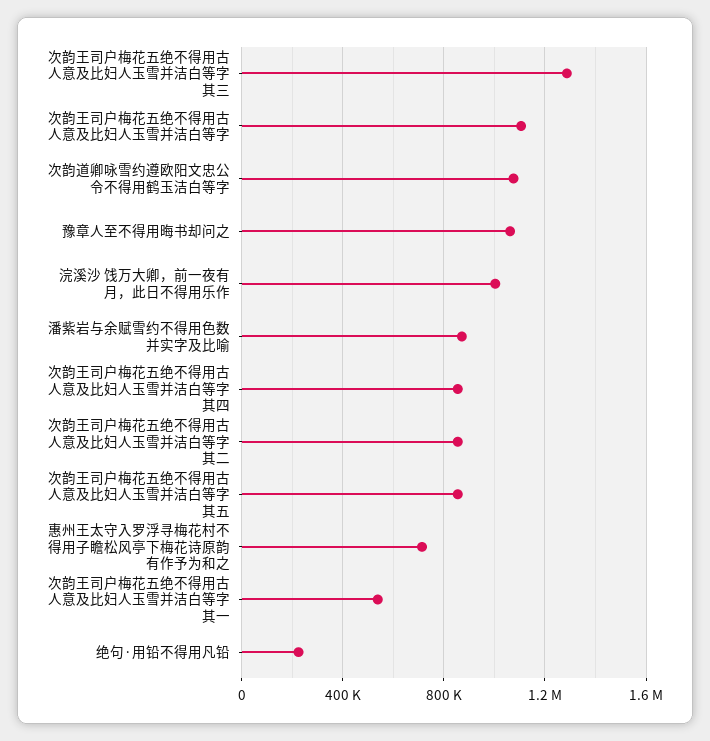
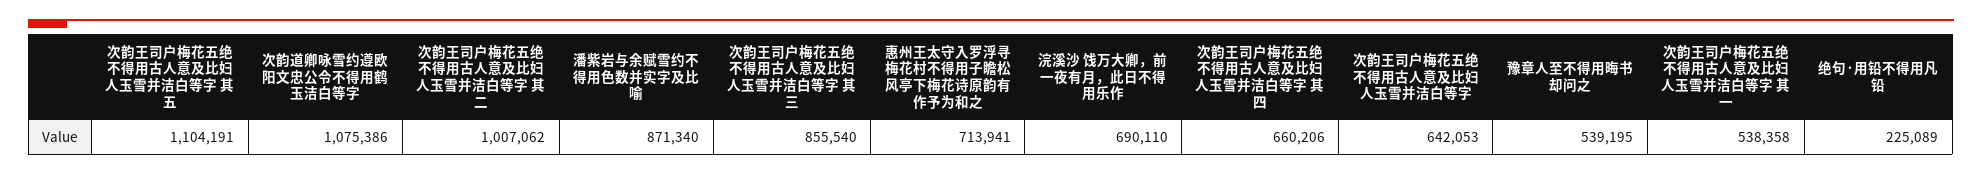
  {
-   "次韵王司户梅花五绝不得用古人意及比妇人玉雪并洁白等字 其三": 1300000,
+   "次韵王司户梅花五绝不得用古人意及比妇人玉雪并洁白等字 其三": 855540,
-   "次韵王司户梅花五绝不得用古人意及比妇人玉雪并洁白等字": 1100000,
+   "次韵王司户梅花五绝不得用古人意及比妇人玉雪并洁白等字": 642053,
    "次韵道卿咏雪约遵欧阳文忠公令不得用鹤玉洁白等字": 1075386,
-   "豫章人至不得用晦书却问之": 1050000,
+   "豫章人至不得用晦书却问之": 539195,
-   "浣溪沙 饯万大卿，前一夜有月，此日不得用乐作": 1000000,
+   "浣溪沙 饯万大卿，前一夜有月，此日不得用乐作": 690110,
    "潘紫岩与余赋雪约不得用色数并实字及比喻": 871340,
-   "次韵王司户梅花五绝不得用古人意及比妇人玉雪并洁白等字 其四": 850000,
+   "次韵王司户梅花五绝不得用古人意及比妇人玉雪并洁白等字 其四": 660206,
-   "次韵王司户梅花五绝不得用古人意及比妇人玉雪并洁白等字 其二": 850000,
+   "次韵王司户梅花五绝不得用古人意及比妇人玉雪并洁白等字 其二": 1007062,
-   "次韵王司户梅花五绝不得用古人意及比妇人玉雪并洁白等字 其五": 850000,
+   "次韵王司户梅花五绝不得用古人意及比妇人玉雪并洁白等字 其五": 1104191,
    "惠州王太守入罗浮寻梅花村不得用子瞻松风亭下梅花诗原韵有作予为和之": 713941,
    "次韵王司户梅花五绝不得用古人意及比妇人玉雪并洁白等字 其一": 538358,
    "绝句·用铅不得用凡铅": 225089
  }

